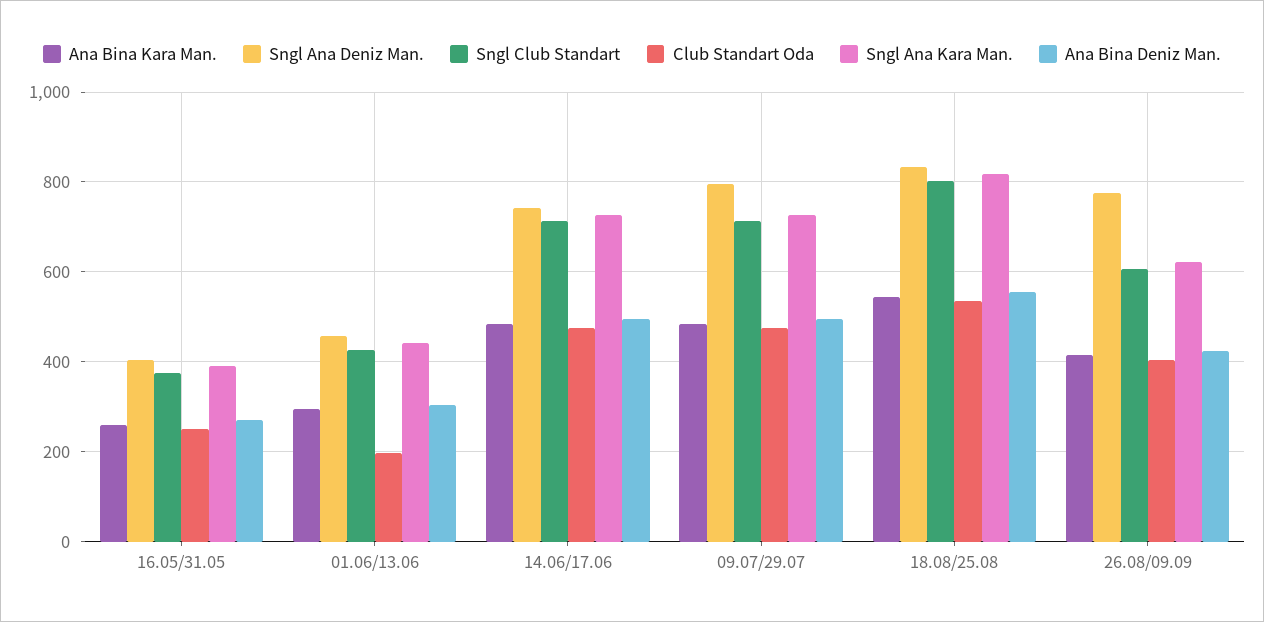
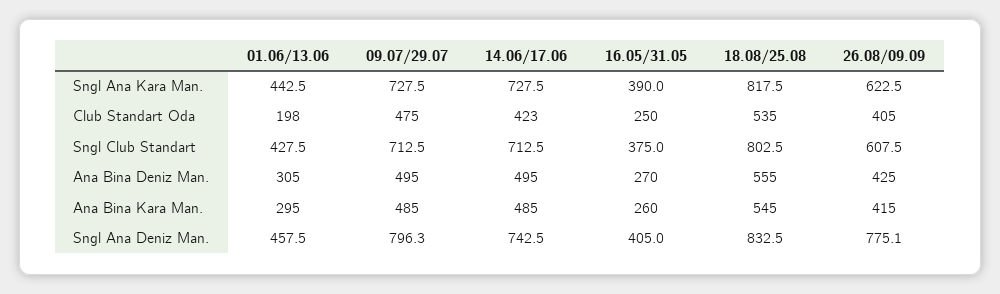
  {
    "Ana Bina Kara Man.": {
      "16.05/31.05": 260,
      "01.06/13.06": 295,
      "14.06/17.06": 485,
      "09.07/29.07": 485,
      "18.08/25.08": 545,
      "26.08/09.09": 415
    },
    "Sngl Ana Deniz Man.": {
      "16.05/31.05": 405,
      "01.06/13.06": 457.5,
      "14.06/17.06": 742.5,
      "09.07/29.07": 796.3,
      "18.08/25.08": 832.5,
      "26.08/09.09": 775.1
    },
    "Sngl Club Standart": {
      "16.05/31.05": 375,
      "01.06/13.06": 427.5,
      "14.06/17.06": 712.5,
      "09.07/29.07": 712.5,
      "18.08/25.08": 802.5,
      "26.08/09.09": 607.5
    },
    "Club Standart Oda": {
      "16.05/31.05": 250,
      "01.06/13.06": 198,
-     "14.06/17.06": 480,
+     "14.06/17.06": 423,
      "09.07/29.07": 475,
      "18.08/25.08": 535,
      "26.08/09.09": 405
    },
    "Sngl Ana Kara Man.": {
      "16.05/31.05": 390,
      "01.06/13.06": 442.5,
      "14.06/17.06": 727.5,
      "09.07/29.07": 727.5,
      "18.08/25.08": 817.5,
      "26.08/09.09": 622.5
    },
    "Ana Bina Deniz Man.": {
      "16.05/31.05": 270,
      "01.06/13.06": 305,
      "14.06/17.06": 495,
      "09.07/29.07": 495,
      "18.08/25.08": 555,
      "26.08/09.09": 425
    }
  }

